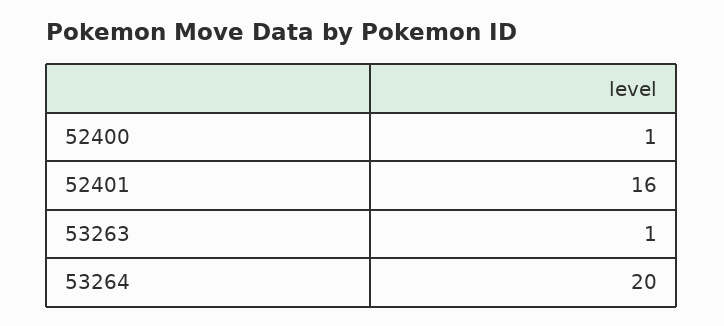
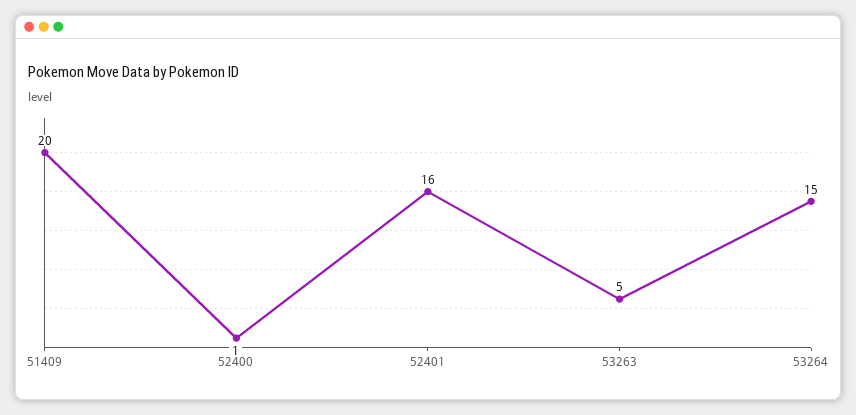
  {
    "52400": 1,
    "52401": 16,
-   "53263": 1,
+   "53263": 5,
-   "53264": 20
+   "53264": 15,
+   "51409": 20
  }

